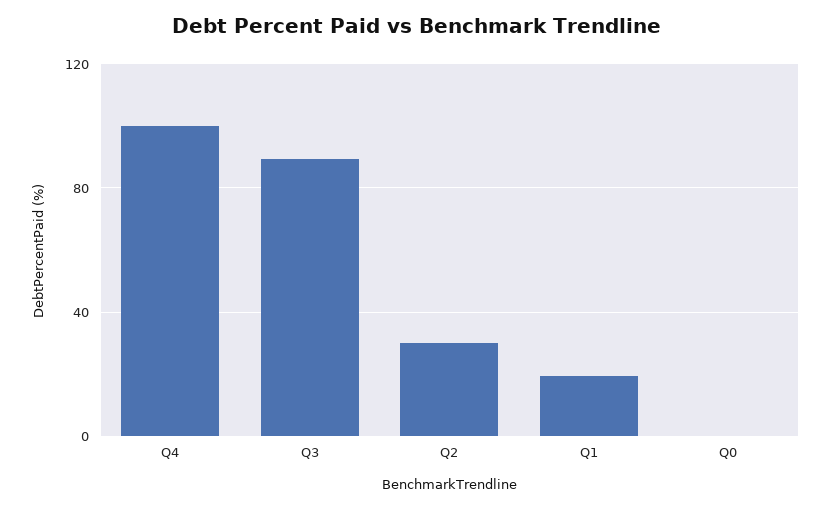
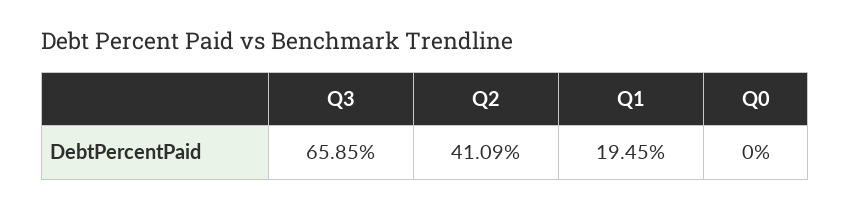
  {
-   "Q4": 100,
-   "Q3": 90,
+   "Q3": 65.85,
-   "Q2": 30,
+   "Q2": 41.09,
    "Q1": 19.45,
    "Q0": 0
  }

